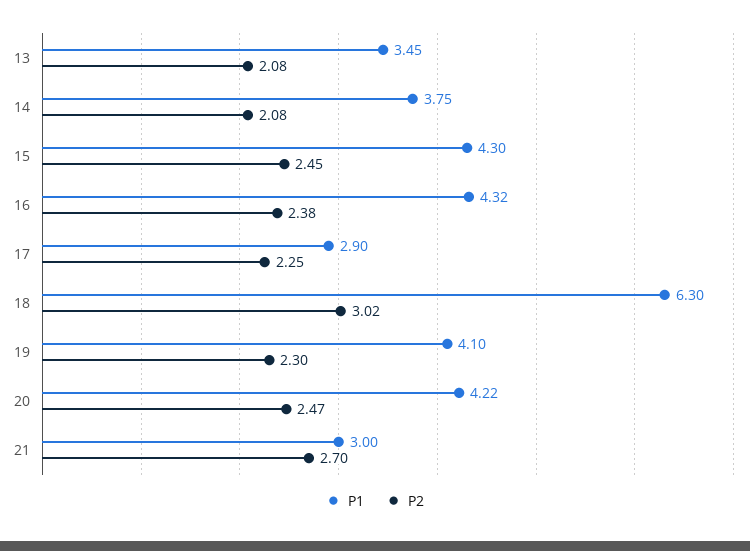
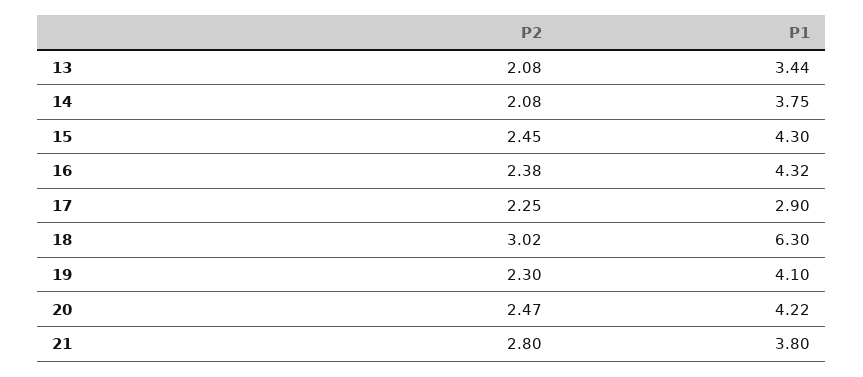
  {
    "P1": {
-     "13": 3.45,
+     "13": 3.44,
      "14": 3.75,
      "15": 4.3,
      "16": 4.32,
      "17": 2.9,
      "18": 6.3,
      "19": 4.1,
      "20": 4.22,
-     "21": 3
+     "21": 3.8
    },
    "P2": {
      "13": 2.08,
      "14": 2.08,
      "15": 2.45,
      "16": 2.38,
      "17": 2.25,
      "18": 3.02,
      "19": 2.3,
      "20": 2.47,
-     "21": 2.7
+     "21": 2.8
    }
  }

